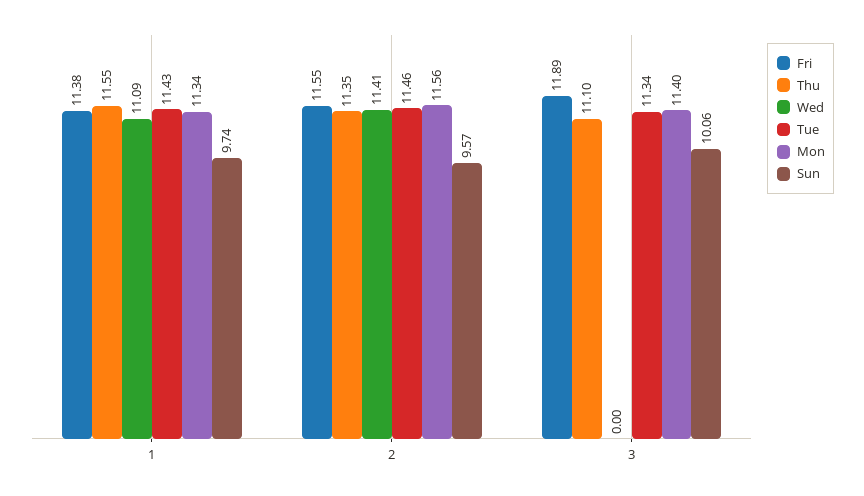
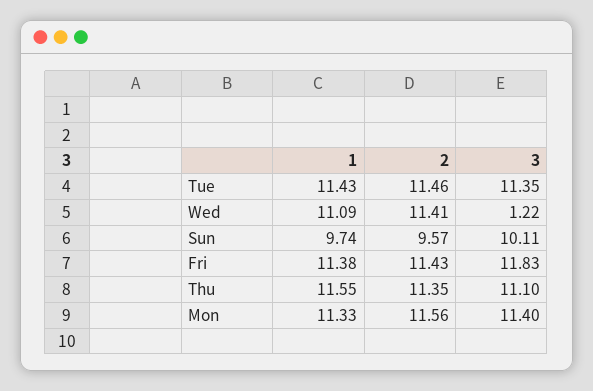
  {
    "Fri": {
      "1": 11.38,
-     "2": 11.55,
+     "2": 11.43,
-     "3": 11.89
+     "3": 11.83
    },
    "Thu": {
      "1": 11.55,
      "2": 11.35,
      "3": 11.1
    },
    "Wed": {
      "1": 11.09,
      "2": 11.41,
-     "3": 0
+     "3": 1.22
    },
    "Tue": {
      "1": 11.43,
      "2": 11.46,
-     "3": 11.34
+     "3": 11.35
    },
    "Mon": {
-     "1": 11.34,
+     "1": 11.33,
      "2": 11.56,
      "3": 11.4
    },
    "Sun": {
      "1": 9.74,
      "2": 9.57,
-     "3": 10.06
+     "3": 10.11
    }
  }

